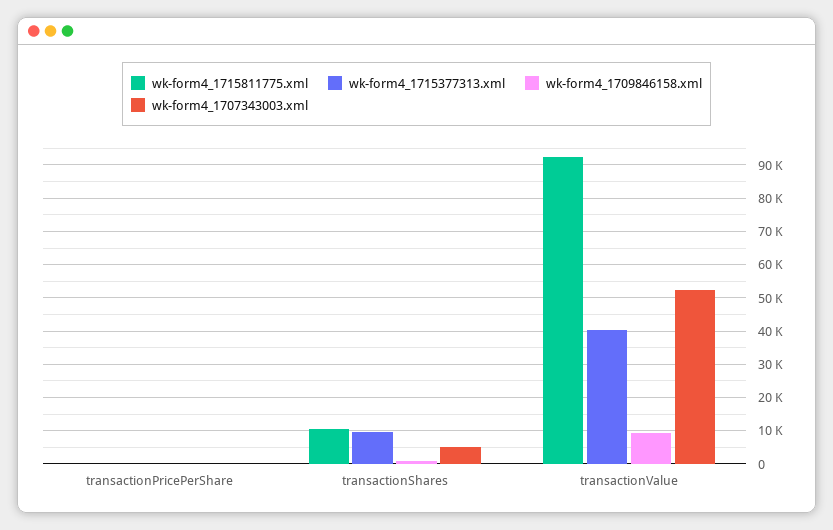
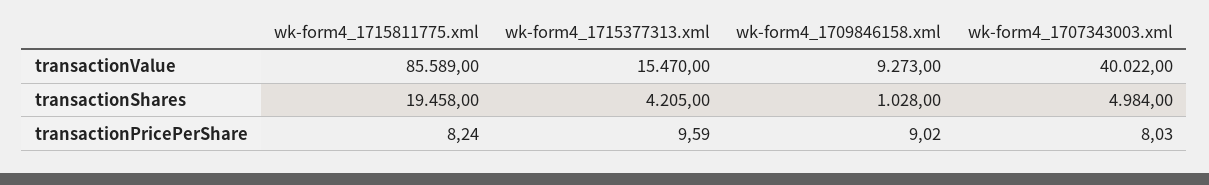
  {
    "wk-form4_1715811775.xml": {
      "transactionPricePerShare": 8.24,
-     "transactionShares": 10000,
+     "transactionShares": 19458,
-     "transactionValue": 92000
+     "transactionValue": 85589
    },
    "wk-form4_1715377313.xml": {
      "transactionPricePerShare": 9.59,
-     "transactionShares": 10000,
+     "transactionShares": 4205,
-     "transactionValue": 40000
+     "transactionValue": 15470
    },
    "wk-form4_1709846158.xml": {
      "transactionPricePerShare": 9.02,
      "transactionShares": 1028,
      "transactionValue": 9273
    },
    "wk-form4_1707343003.xml": {
      "transactionPricePerShare": 8.03,
      "transactionShares": 4984,
-     "transactionValue": 52000
+     "transactionValue": 40022
    }
  }

